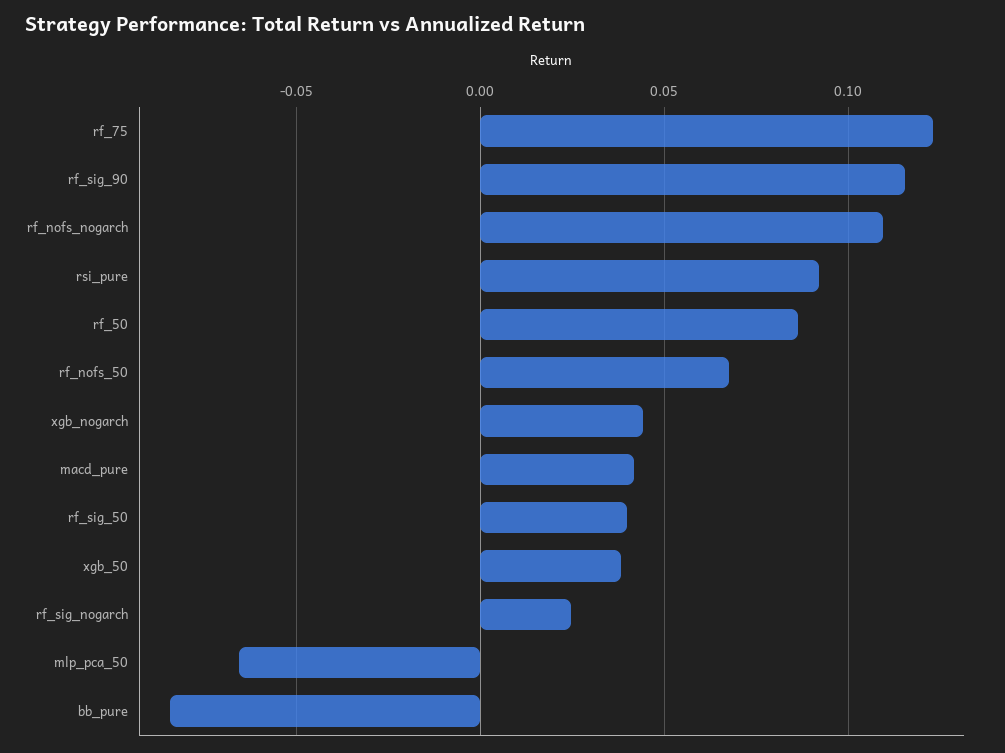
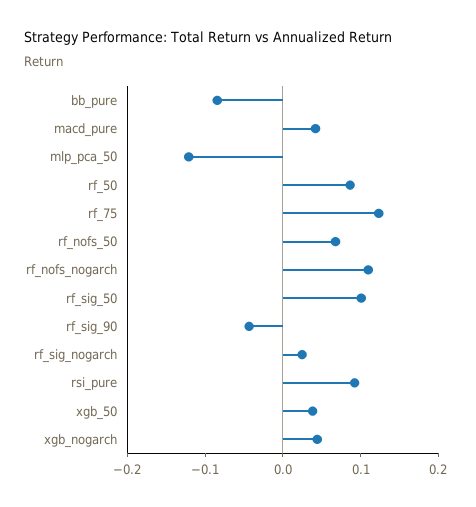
  {
    "rf_75": 0.125,
-   "rf_sig_90": 0.115,
+   "rf_sig_90": -0.04,
    "rf_nofs_nogarch": 0.11,
    "rsi_pure": 0.09,
    "rf_50": 0.085,
    "rf_nofs_50": 0.07,
    "xgb_nogarch": 0.045,
    "macd_pure": 0.04,
-   "rf_sig_50": 0.04,
+   "rf_sig_50": 0.1,
    "xgb_50": 0.04,
    "rf_sig_nogarch": 0.025,
-   "mlp_pca_50": -0.065,
+   "mlp_pca_50": -0.12,
    "bb_pure": -0.085
  }

